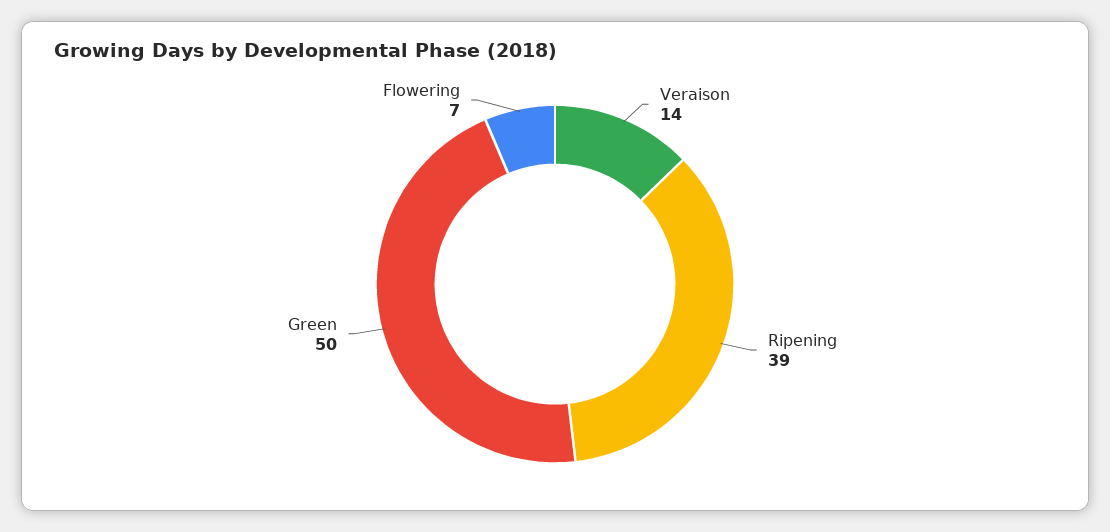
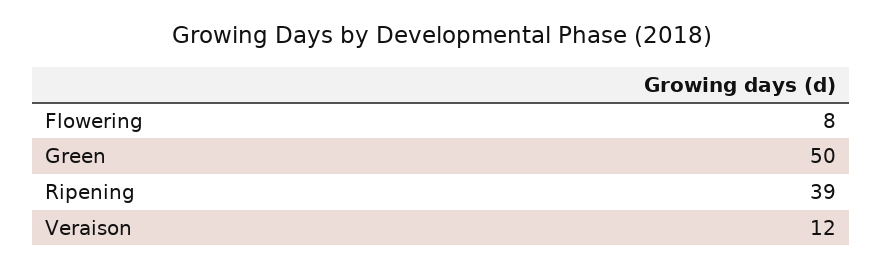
  {
-   "Veraison": 14,
+   "Veraison": 12,
    "Ripening": 39,
    "Green": 50,
-   "Flowering": 7
+   "Flowering": 8
  }

